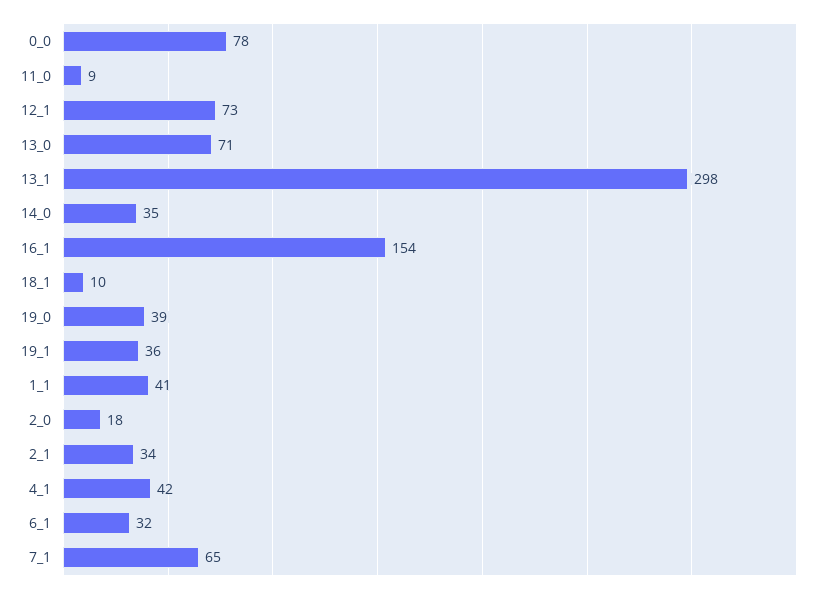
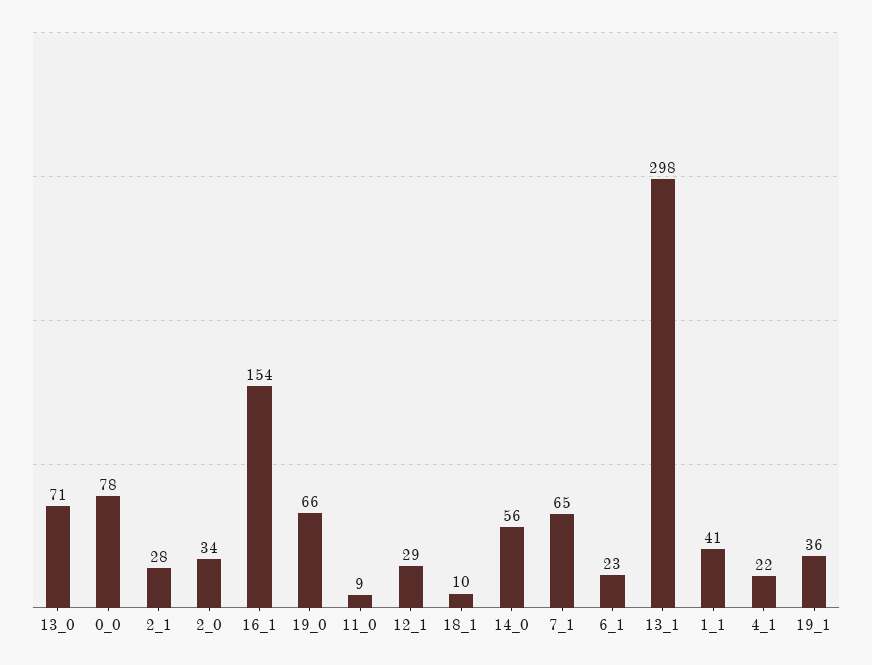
  {
    "0_0": 78,
    "11_0": 9,
-   "12_1": 73,
+   "12_1": 29,
    "13_0": 71,
    "13_1": 298,
-   "14_0": 35,
+   "14_0": 56,
    "16_1": 154,
    "18_1": 10,
-   "19_0": 39,
+   "19_0": 66,
    "19_1": 36,
    "1_1": 41,
-   "2_0": 18,
+   "2_0": 34,
-   "2_1": 34,
+   "2_1": 28,
-   "4_1": 42,
+   "4_1": 22,
-   "6_1": 32,
+   "6_1": 23,
    "7_1": 65
  }

